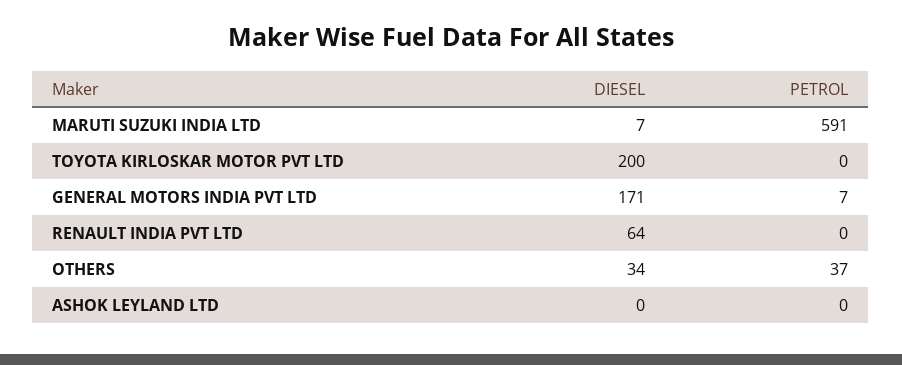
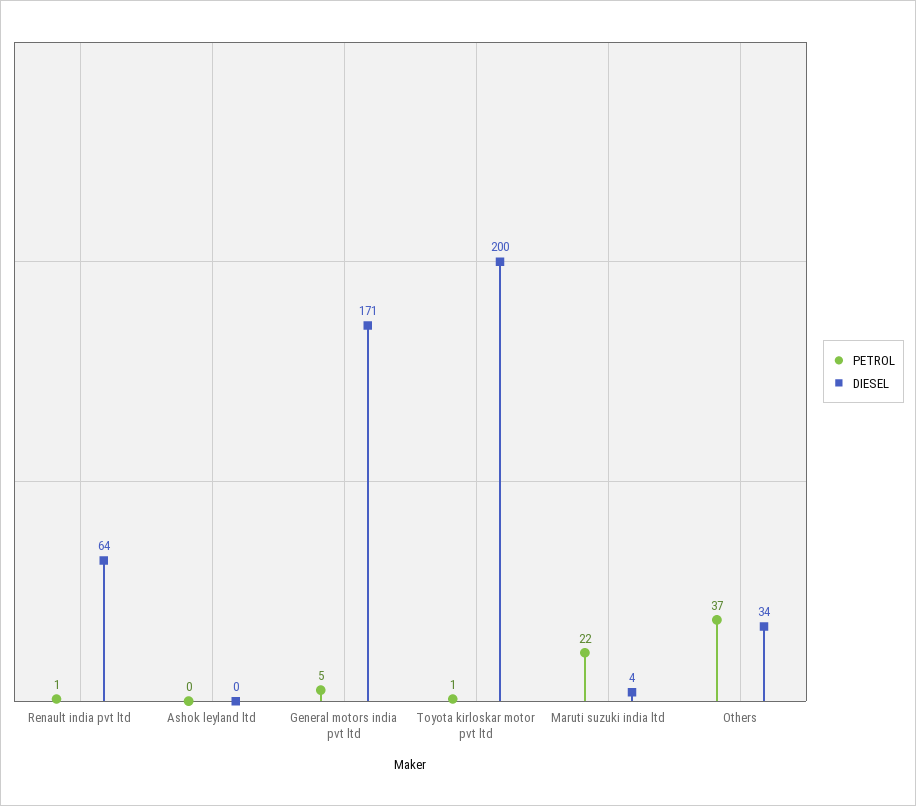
  {
    "DIESEL": {
-     "MARUTI SUZUKI INDIA LTD": 7,
+     "MARUTI SUZUKI INDIA LTD": 4,
      "TOYOTA KIRLOSKAR MOTOR PVT LTD": 200,
      "GENERAL MOTORS INDIA PVT LTD": 171,
      "RENAULT INDIA PVT LTD": 64,
      "OTHERS": 34,
      "ASHOK LEYLAND LTD": 0
    },
    "PETROL": {
-     "MARUTI SUZUKI INDIA LTD": 591,
+     "MARUTI SUZUKI INDIA LTD": 22,
-     "TOYOTA KIRLOSKAR MOTOR PVT LTD": 0,
+     "TOYOTA KIRLOSKAR MOTOR PVT LTD": 1,
-     "GENERAL MOTORS INDIA PVT LTD": 7,
+     "GENERAL MOTORS INDIA PVT LTD": 5,
-     "RENAULT INDIA PVT LTD": 0,
+     "RENAULT INDIA PVT LTD": 1,
      "OTHERS": 37,
      "ASHOK LEYLAND LTD": 0
    }
  }

